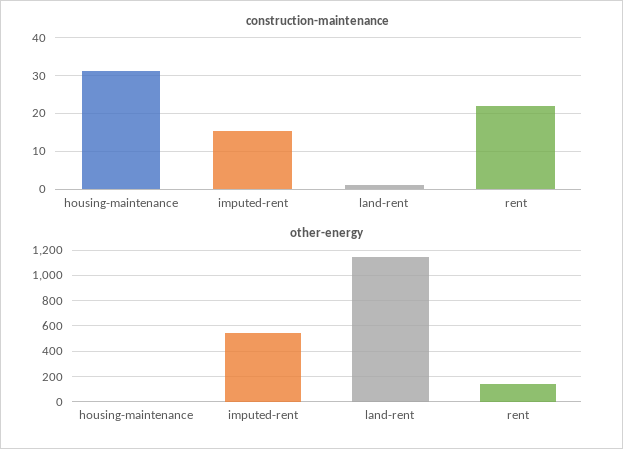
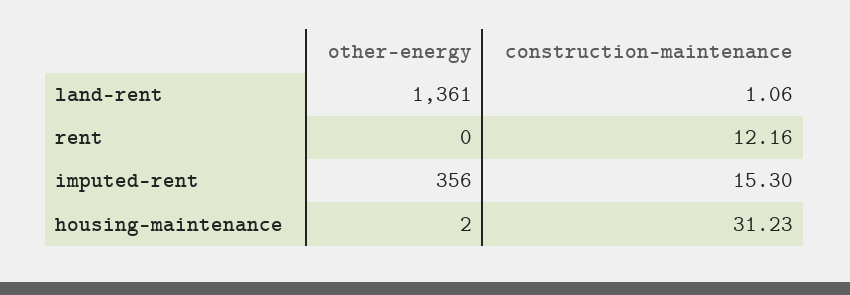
  {
    "construction-maintenance": {
      "housing-maintenance": 31.23,
      "imputed-rent": 15.3,
      "land-rent": 1.06,
-     "rent": 22
+     "rent": 12.16
    },
    "other-energy": {
      "housing-maintenance": 2,
-     "imputed-rent": 550,
+     "imputed-rent": 356,
-     "land-rent": 1150,
+     "land-rent": 1361,
-     "rent": 150
+     "rent": 0
    }
  }

